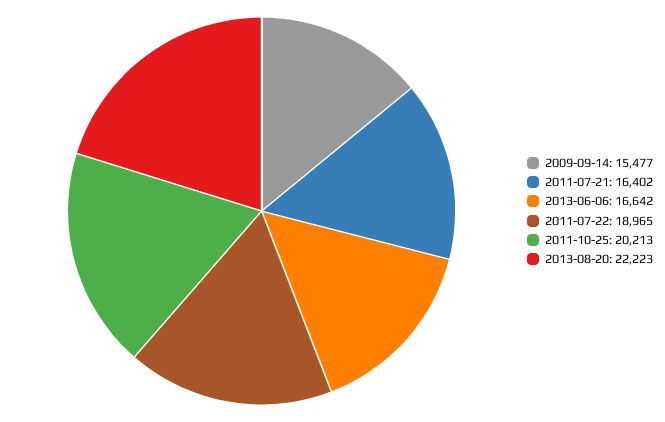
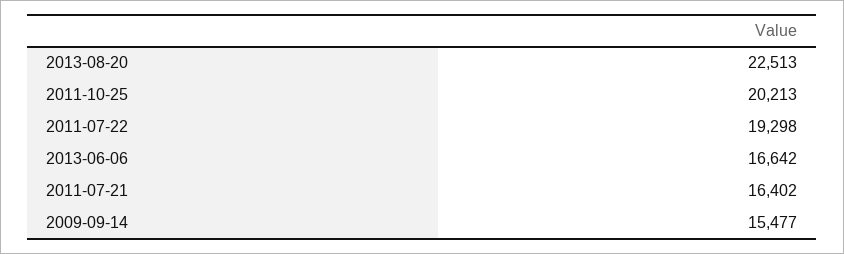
  {
    "2009-09-14": 15477,
    "2011-07-21": 16402,
    "2013-06-06": 16642,
-   "2011-07-22": 18965,
+   "2011-07-22": 19298,
    "2011-10-25": 20213,
-   "2013-08-20": 22223
+   "2013-08-20": 22513
  }

